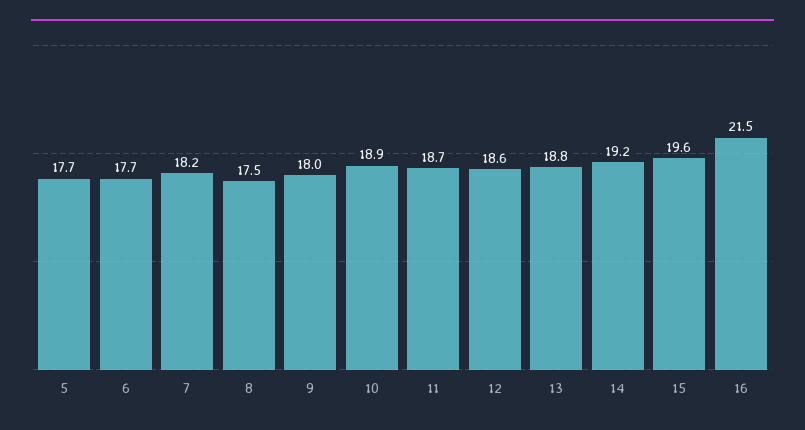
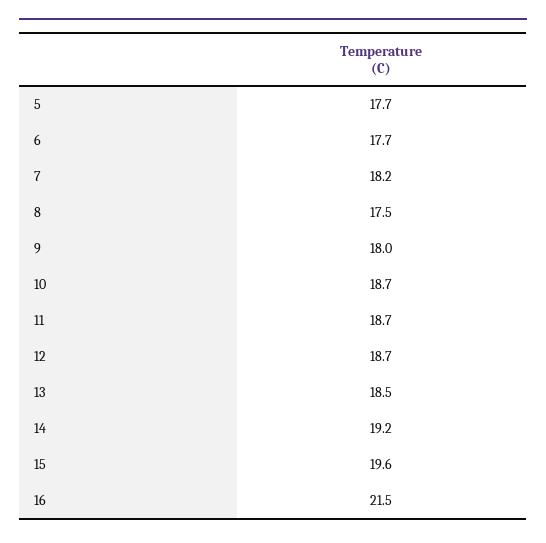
  {
    "5": 17.7,
    "6": 17.7,
    "7": 18.2,
    "8": 17.5,
    "9": 18,
-   "10": 18.9,
+   "10": 18.7,
    "11": 18.7,
-   "12": 18.6,
+   "12": 18.7,
-   "13": 18.8,
+   "13": 18.5,
    "14": 19.2,
    "15": 19.6,
    "16": 21.5
  }

